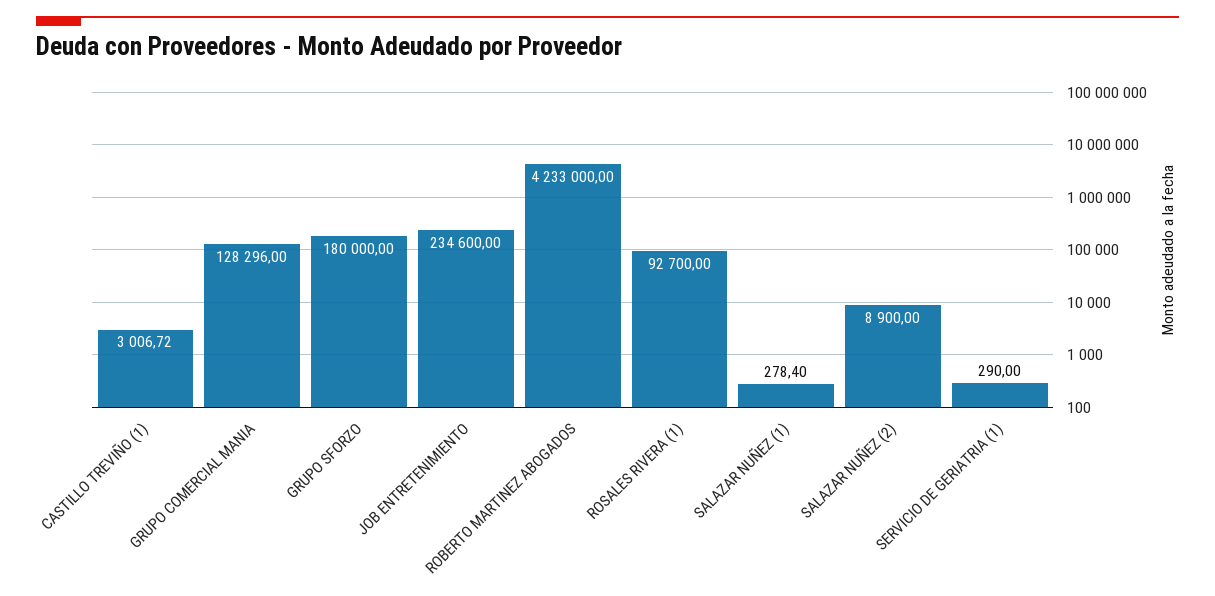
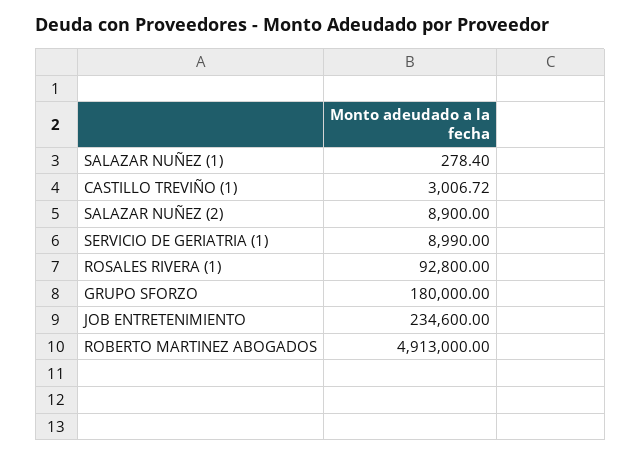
  {
    "CASTILLO TREVIÑO (1)": 3006.72,
-   "GRUPO COMERCIAL MANIA": 128296,
    "GRUPO SFORZO": 180000,
    "JOB ENTRETENIMIENTO": 234600,
-   "ROBERTO MARTINEZ ABOGADOS": 4233000,
+   "ROBERTO MARTINEZ ABOGADOS": 4913000,
-   "ROSALES RIVERA (1)": 92700,
+   "ROSALES RIVERA (1)": 92800,
    "SALAZAR NUÑEZ (1)": 278.4,
    "SALAZAR NUÑEZ (2)": 8900,
-   "SERVICIO DE GERIATRIA (1)": 290
+   "SERVICIO DE GERIATRIA (1)": 8990
  }

